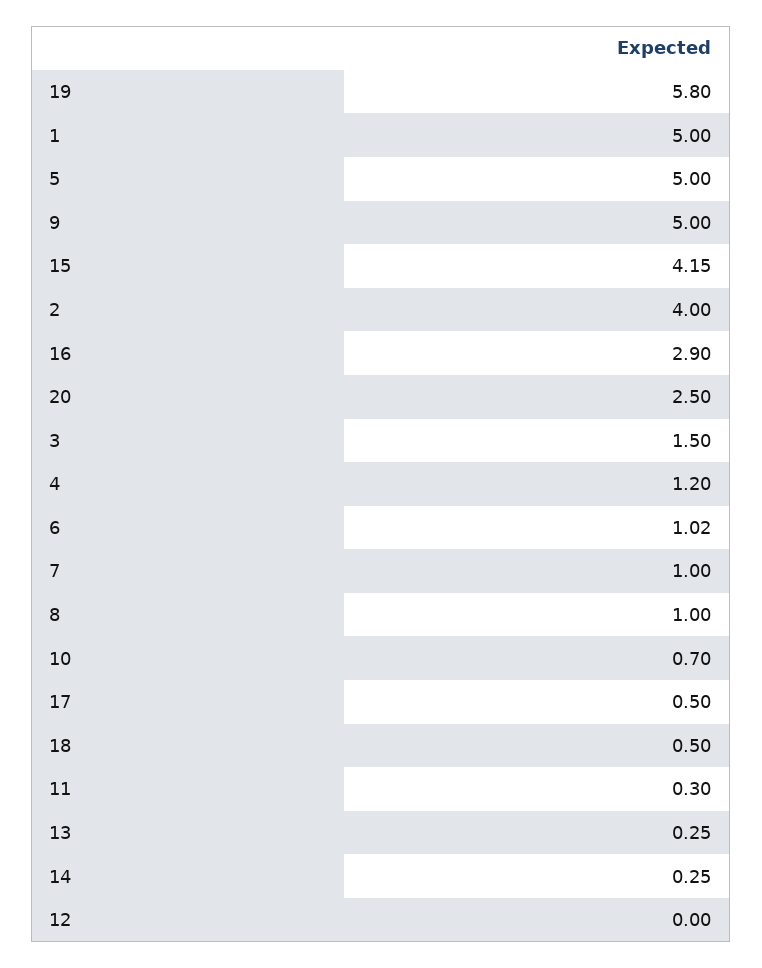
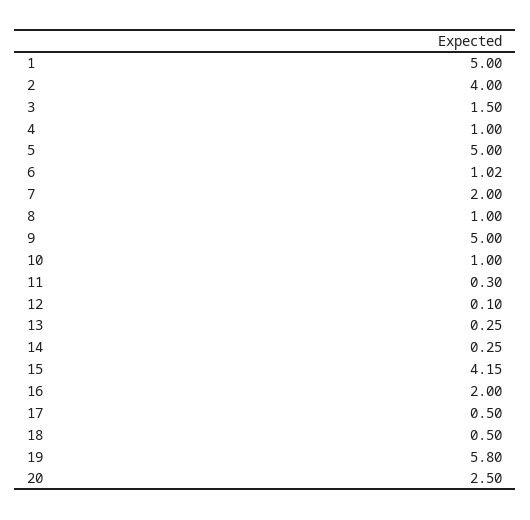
  {
    "19": 5.8,
    "1": 5,
    "5": 5,
    "9": 5,
    "15": 4.15,
    "2": 4,
-   "16": 2.9,
+   "16": 2,
    "20": 2.5,
    "3": 1.5,
-   "4": 1.2,
+   "4": 1,
    "6": 1.02,
-   "7": 1,
+   "7": 2,
    "8": 1,
-   "10": 0.7,
+   "10": 1,
    "17": 0.5,
    "18": 0.5,
    "11": 0.3,
    "13": 0.25,
    "14": 0.25,
-   "12": 0
+   "12": 0.1
  }

